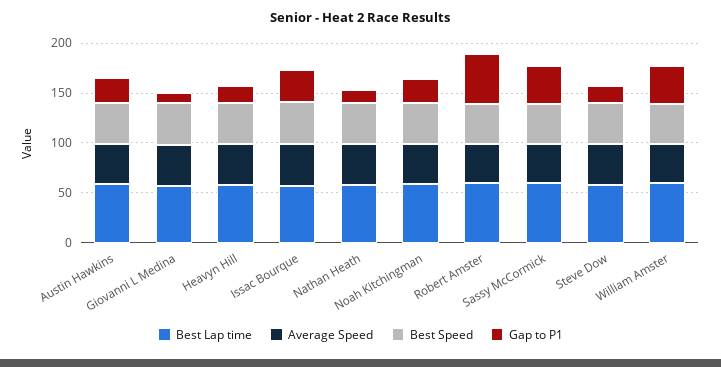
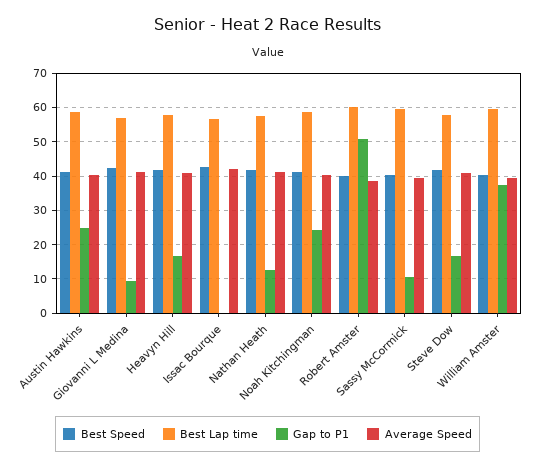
  {
    "Best Lap time": {
      "Austin Hawkins": 58,
      "Giovanni L Medina": 56,
      "Heavyn Hill": 58,
      "Issac Bourque": 56,
      "Nathan Heath": 58,
      "Noah Kitchingman": 58,
      "Robert Amster": 60,
      "Sassy McCormick": 60,
      "Steve Dow": 58,
      "William Amster": 60
    },
    "Average Speed": {
      "Austin Hawkins": 40,
      "Giovanni L Medina": 42,
      "Heavyn Hill": 40,
      "Issac Bourque": 42,
      "Nathan Heath": 42,
      "Noah Kitchingman": 40,
      "Robert Amster": 38,
      "Sassy McCormick": 40,
      "Steve Dow": 40,
      "William Amster": 40
    },
    "Best Speed": {
      "Austin Hawkins": 42,
      "Giovanni L Medina": 42,
      "Heavyn Hill": 42,
      "Issac Bourque": 42,
      "Nathan Heath": 42,
      "Noah Kitchingman": 42,
      "Robert Amster": 40,
      "Sassy McCormick": 40,
      "Steve Dow": 42,
      "William Amster": 40
    },
    "Gap to P1": {
      "Austin Hawkins": 24,
      "Giovanni L Medina": 10,
      "Heavyn Hill": 16,
-     "Issac Bourque": 30,
+     "Issac Bourque": 0,
      "Nathan Heath": 12,
      "Noah Kitchingman": 24,
      "Robert Amster": 50,
-     "Sassy McCormick": 40,
+     "Sassy McCormick": 10,
      "Steve Dow": 16,
      "William Amster": 38
    }
  }

